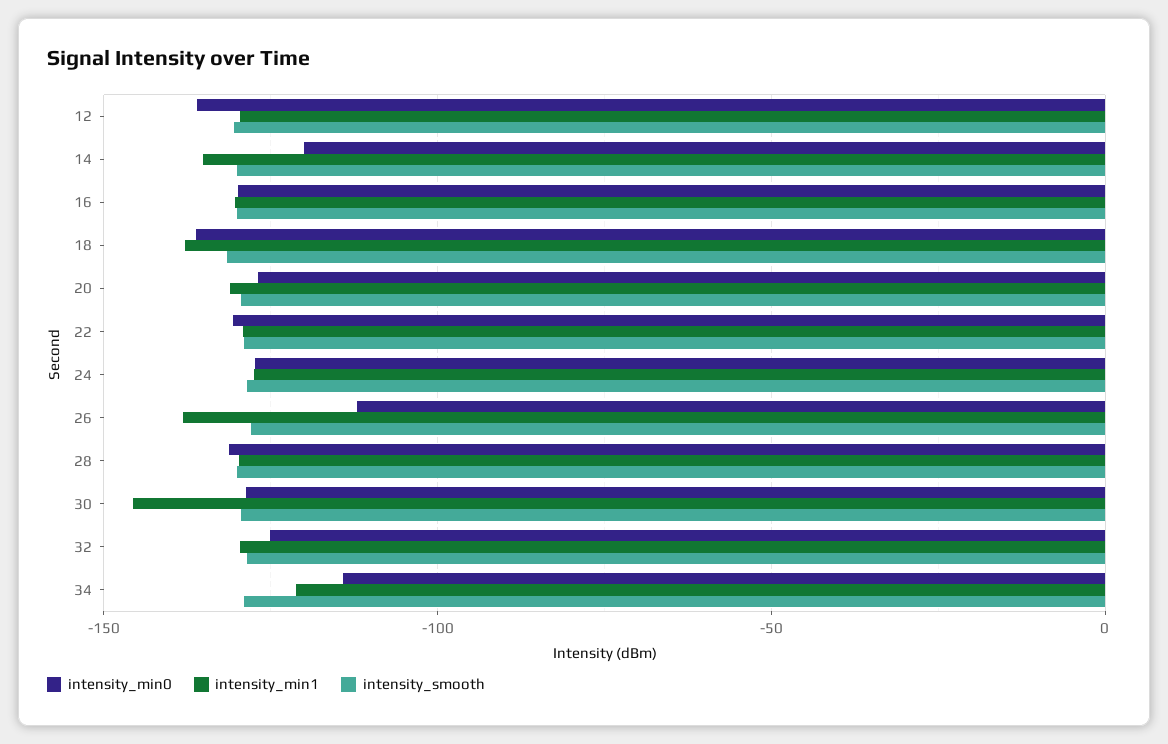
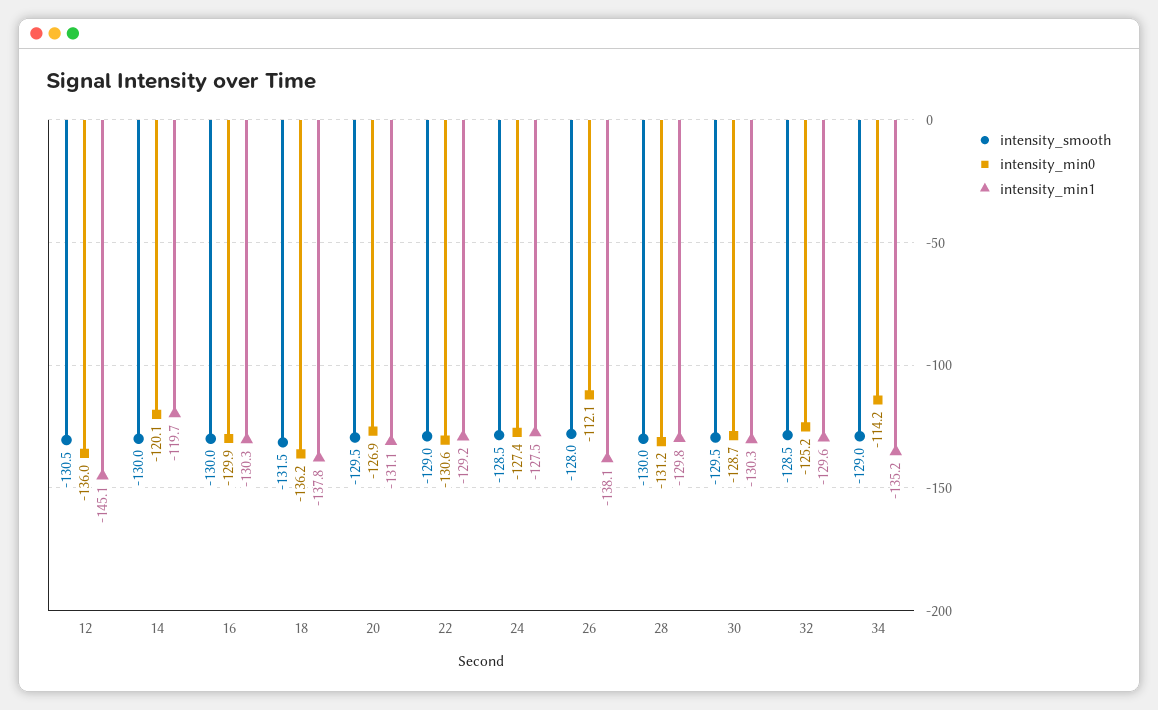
  {
    "intensity_min0": {
      "12": -136,
      "14": -120.1,
      "16": -129.9,
      "18": -136.2,
      "20": -126.9,
      "22": -130.6,
      "24": -127.4,
      "26": -112.1,
      "28": -131.2,
      "30": -128.7,
      "32": -125.2,
      "34": -114.2
    },
    "intensity_min1": {
-     "12": -130,
+     "12": -145.1,
-     "14": -135,
+     "14": -119.7,
      "16": -130.3,
      "18": -137.8,
      "20": -131.1,
      "22": -129.2,
      "24": -127.5,
      "26": -138.1,
      "28": -129.8,
-     "30": -145,
+     "30": -130.3,
      "32": -129.6,
-     "34": -120
+     "34": -135.2
    },
    "intensity_smooth": {
      "12": -130.5,
      "14": -130,
      "16": -130,
      "18": -131.5,
      "20": -129.5,
      "22": -129,
      "24": -128.5,
      "26": -128,
      "28": -130,
      "30": -129.5,
      "32": -128.5,
      "34": -129
    }
  }

